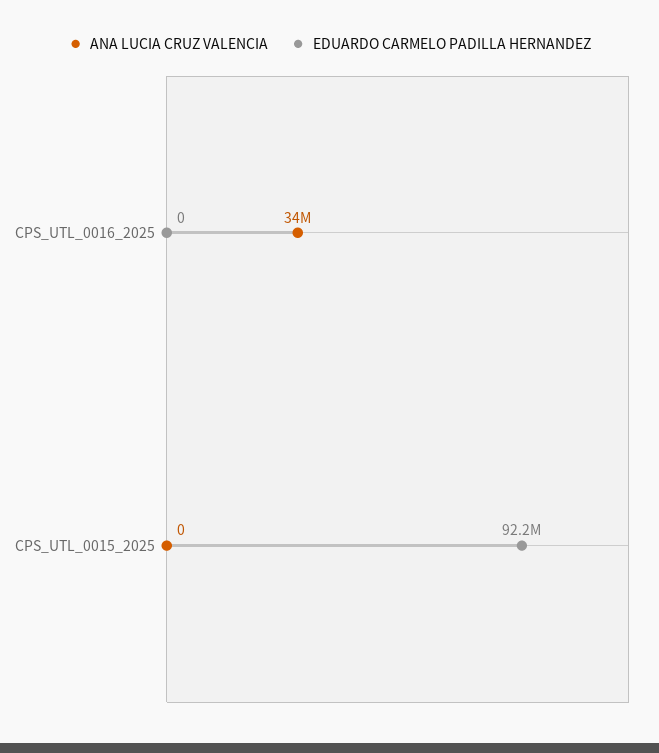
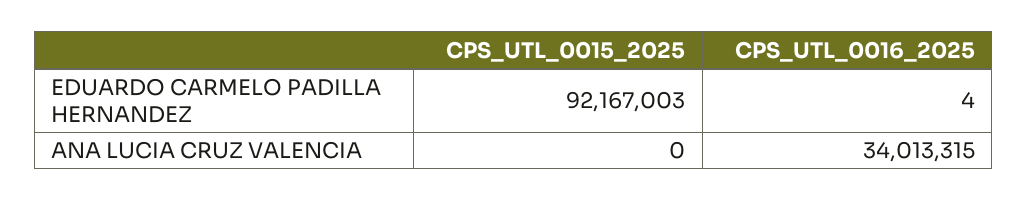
  {
    "ANA LUCIA CRUZ VALENCIA": {
      "CPS_UTL_0016_2025": 34013315,
      "CPS_UTL_0015_2025": 0
    },
    "EDUARDO CARMELO PADILLA HERNANDEZ": {
-     "CPS_UTL_0016_2025": 0,
+     "CPS_UTL_0016_2025": 4,
      "CPS_UTL_0015_2025": 92167003
    }
  }

